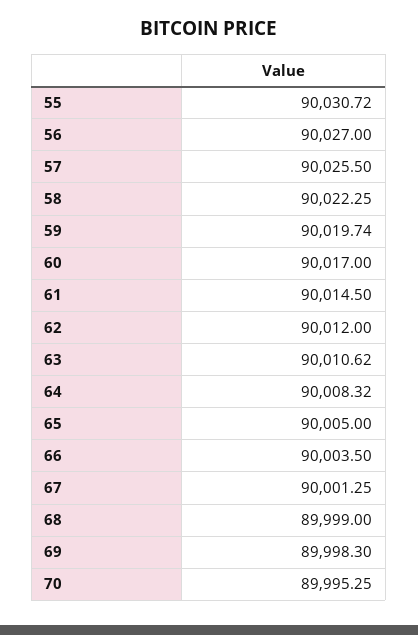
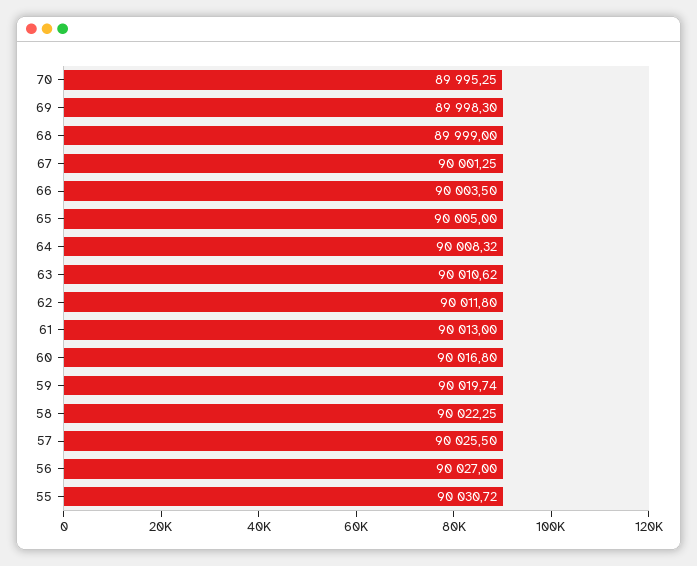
  {
    "55": 90030.72,
    "56": 90027,
    "57": 90025.5,
    "58": 90022.25,
    "59": 90019.74,
-   "60": 90017,
+   "60": 90016.8,
-   "61": 90014.5,
+   "61": 90013,
-   "62": 90012,
+   "62": 90011.8,
    "63": 90010.62,
    "64": 90008.32,
    "65": 90005,
    "66": 90003.5,
    "67": 90001.25,
    "68": 89999,
    "69": 89998.3,
    "70": 89995.25
  }

